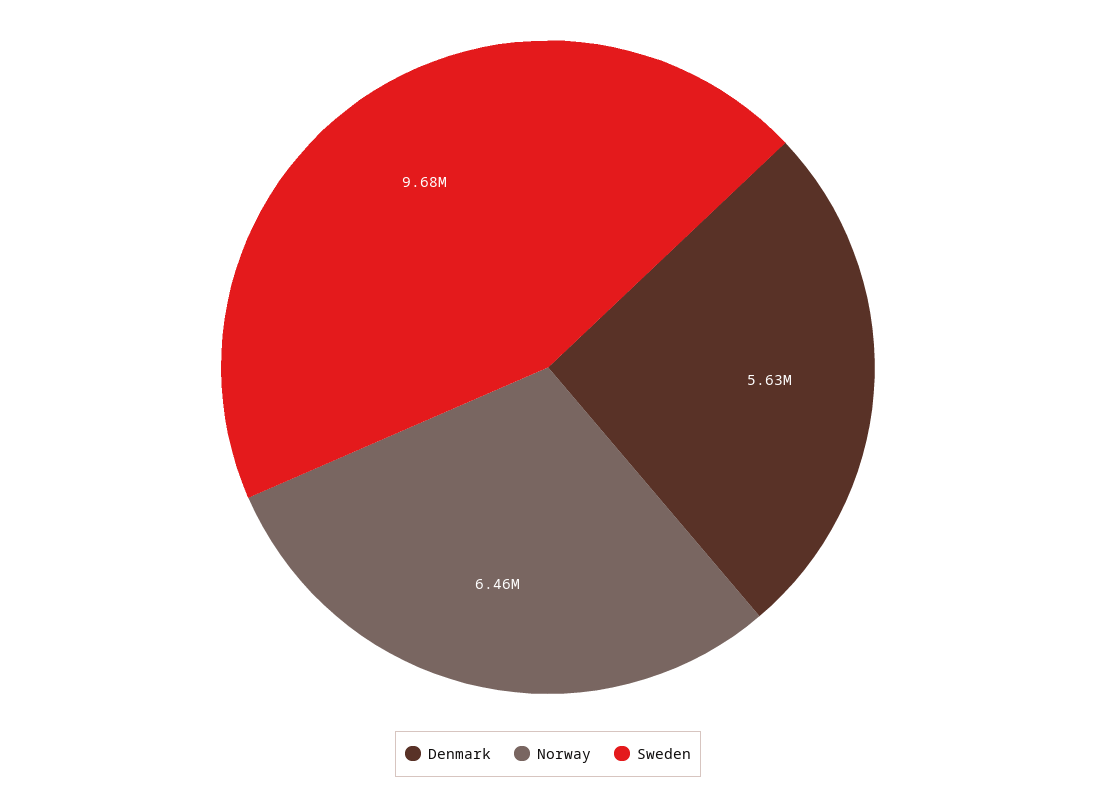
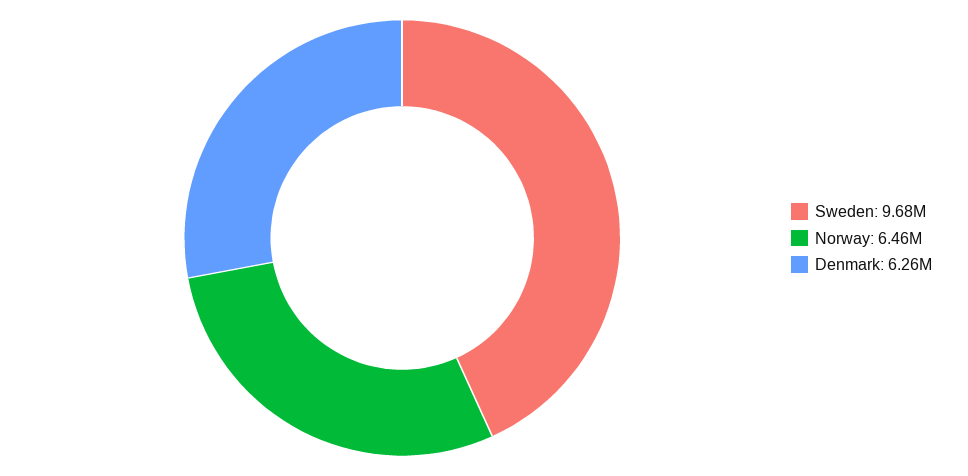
  {
-   "Denmark": 5630000,
+   "Denmark": 6260000,
    "Norway": 6460000,
    "Sweden": 9680000
  }

